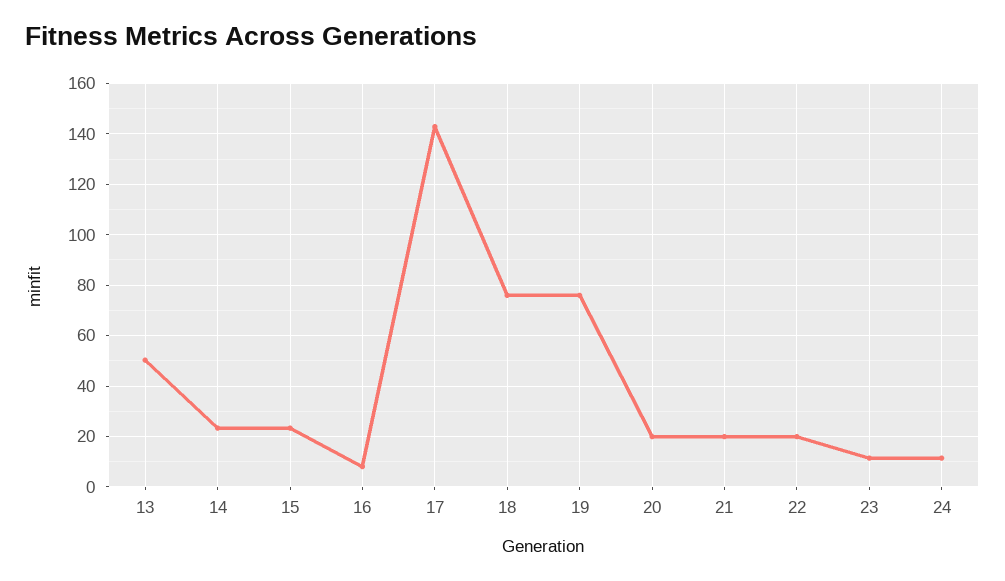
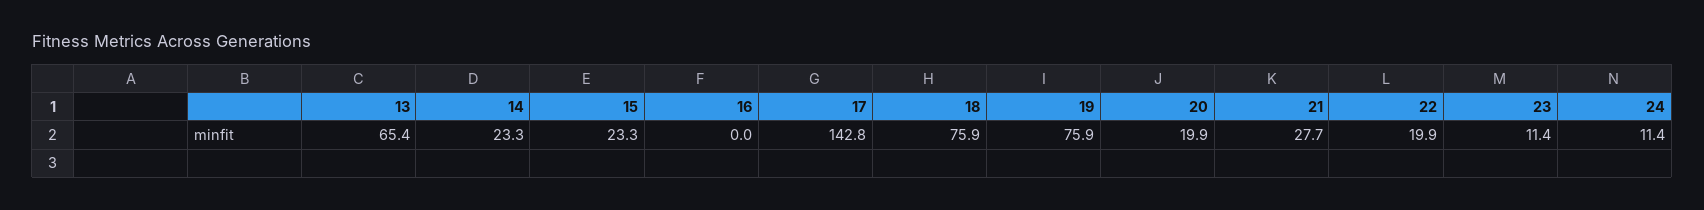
  {
-   "13": 50,
+   "13": 65.4,
    "14": 23.3,
    "15": 23.3,
-   "16": 7.5,
+   "16": 0,
    "17": 142.8,
    "18": 75.9,
    "19": 75.9,
    "20": 19.9,
-   "21": 20,
+   "21": 27.7,
    "22": 19.9,
    "23": 11.4,
    "24": 11.4
  }

